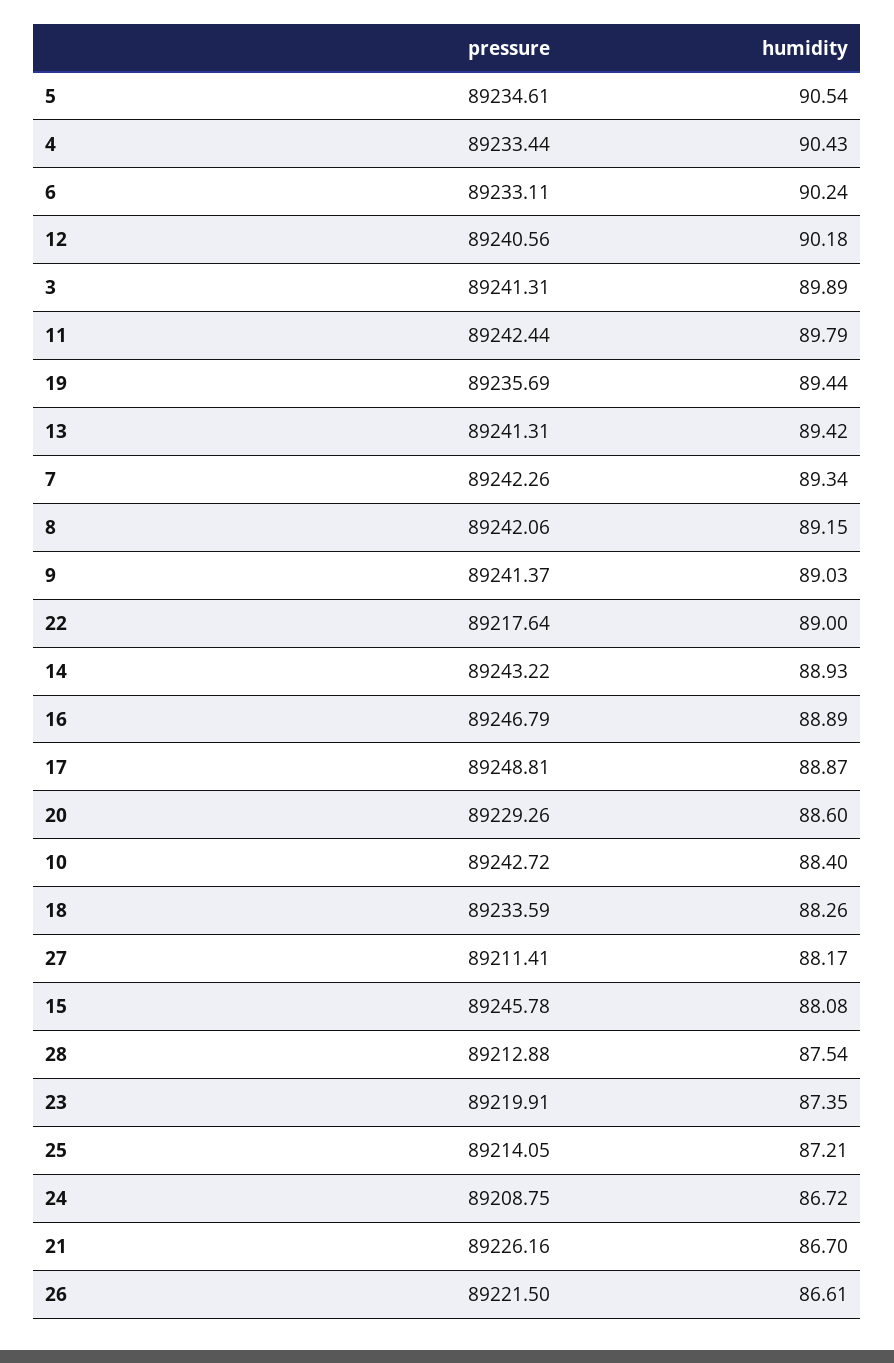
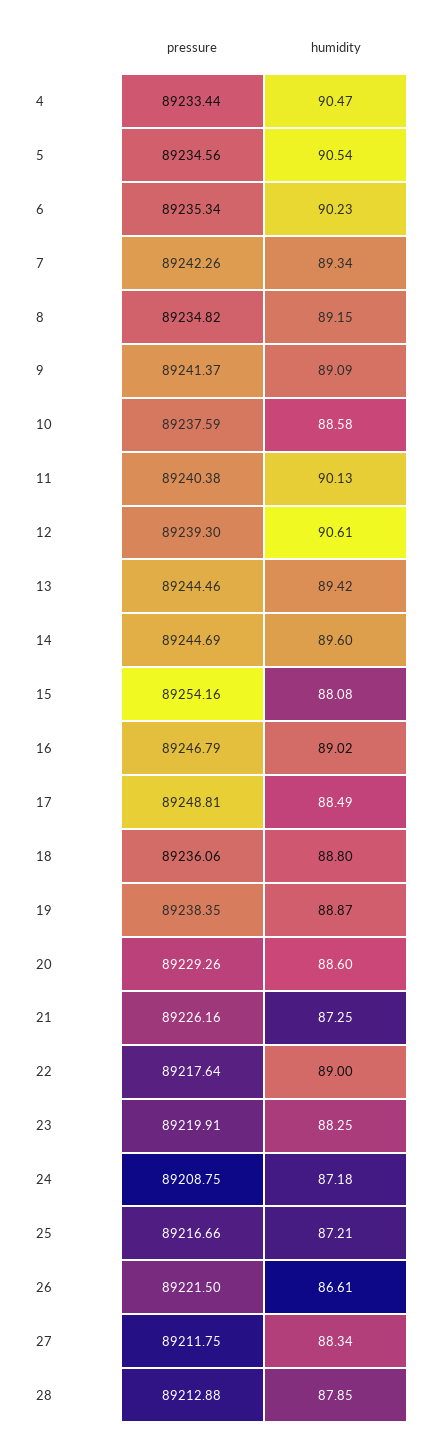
  {
    "pressure": {
-     "5": 89234.61,
+     "5": 89234.56,
      "4": 89233.44,
-     "6": 89233.11,
+     "6": 89235.34,
-     "12": 89240.56,
+     "12": 89239.3,
-     "3": 89241.31,
-     "11": 89242.44,
+     "11": 89240.38,
-     "19": 89235.69,
+     "19": 89238.35,
-     "13": 89241.31,
+     "13": 89244.46,
      "7": 89242.26,
-     "8": 89242.06,
+     "8": 89234.82,
      "9": 89241.37,
      "22": 89217.64,
-     "14": 89243.22,
+     "14": 89244.69,
      "16": 89246.79,
      "17": 89248.81,
      "20": 89229.26,
-     "10": 89242.72,
+     "10": 89237.59,
-     "18": 89233.59,
+     "18": 89236.06,
-     "27": 89211.41,
+     "27": 89211.75,
-     "15": 89245.78,
+     "15": 89254.16,
      "28": 89212.88,
      "23": 89219.91,
-     "25": 89214.05,
+     "25": 89216.66,
      "24": 89208.75,
      "21": 89226.16,
      "26": 89221.5
    },
    "humidity": {
      "5": 90.54,
-     "4": 90.43,
+     "4": 90.47,
-     "6": 90.24,
+     "6": 90.23,
-     "12": 90.18,
+     "12": 90.61,
-     "3": 89.89,
-     "11": 89.79,
+     "11": 90.13,
-     "19": 89.44,
+     "19": 88.87,
      "13": 89.42,
      "7": 89.34,
      "8": 89.15,
-     "9": 89.03,
+     "9": 89.09,
      "22": 89,
-     "14": 88.93,
+     "14": 89.6,
-     "16": 88.89,
+     "16": 89.02,
-     "17": 88.87,
+     "17": 88.49,
      "20": 88.6,
-     "10": 88.4,
+     "10": 88.58,
-     "18": 88.26,
+     "18": 88.8,
-     "27": 88.17,
+     "27": 88.34,
      "15": 88.08,
-     "28": 87.54,
+     "28": 87.85,
-     "23": 87.35,
+     "23": 88.25,
      "25": 87.21,
-     "24": 86.72,
+     "24": 87.18,
-     "21": 86.7,
+     "21": 87.25,
      "26": 86.61
    }
  }

